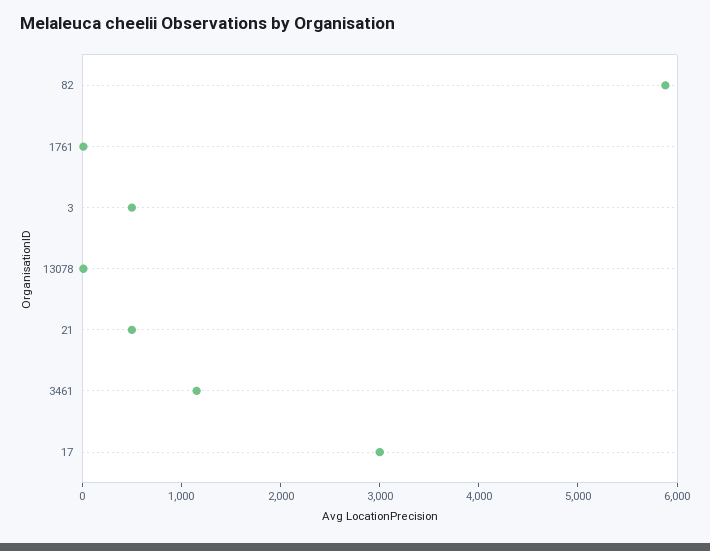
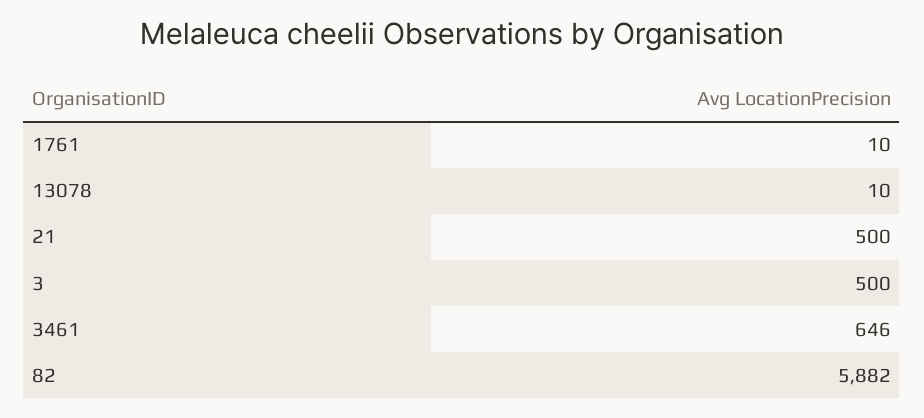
  {
    "82": 5882,
    "1761": 10,
    "3": 500,
    "13078": 10,
    "21": 500,
-   "3461": 1200,
+   "3461": 646
-   "17": 3000
  }

